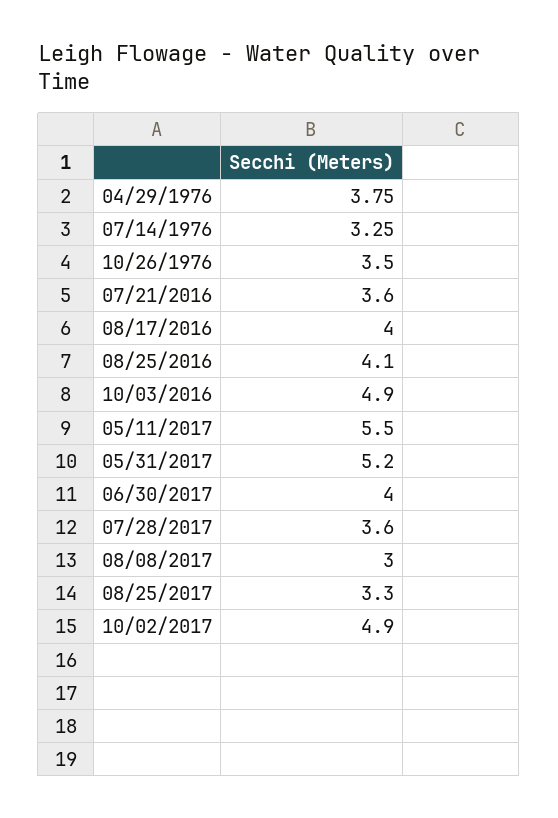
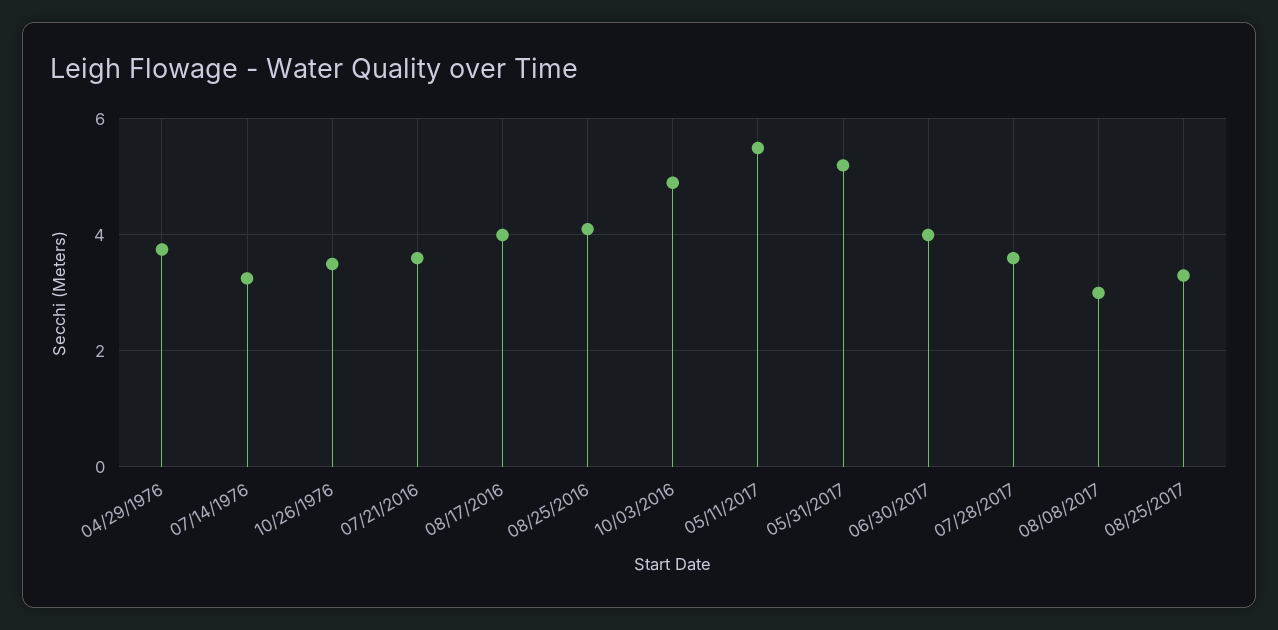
  {
    "04/29/1976": 3.75,
    "07/14/1976": 3.25,
    "10/26/1976": 3.5,
    "07/21/2016": 3.6,
    "08/17/2016": 4,
    "08/25/2016": 4.1,
    "10/03/2016": 4.9,
    "05/11/2017": 5.5,
    "05/31/2017": 5.2,
    "06/30/2017": 4,
    "07/28/2017": 3.6,
    "08/08/2017": 3,
-   "08/25/2017": 3.3,
+   "08/25/2017": 3.3
-   "10/02/2017": 4.9
  }

